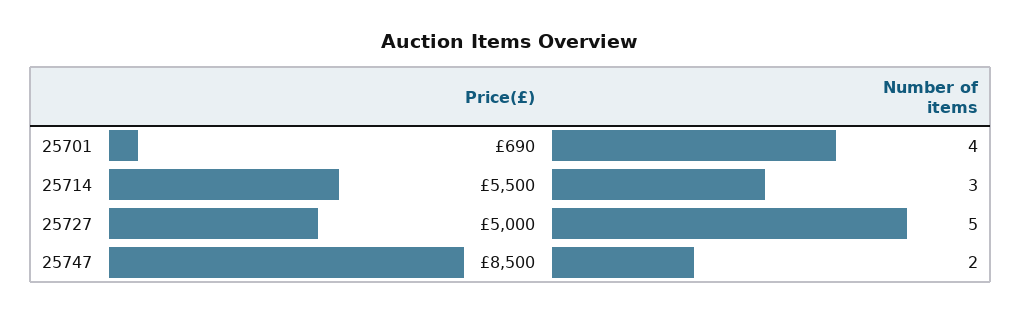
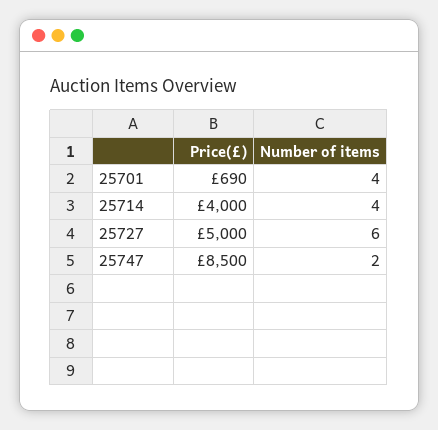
  {
    "Price(£)": {
      "25701": 690,
-     "25714": 5500,
+     "25714": 4000,
      "25727": 5000,
      "25747": 8500
    },
    "Number of items": {
      "25701": 4,
-     "25714": 3,
+     "25714": 4,
-     "25727": 5,
+     "25727": 6,
      "25747": 2
    }
  }

